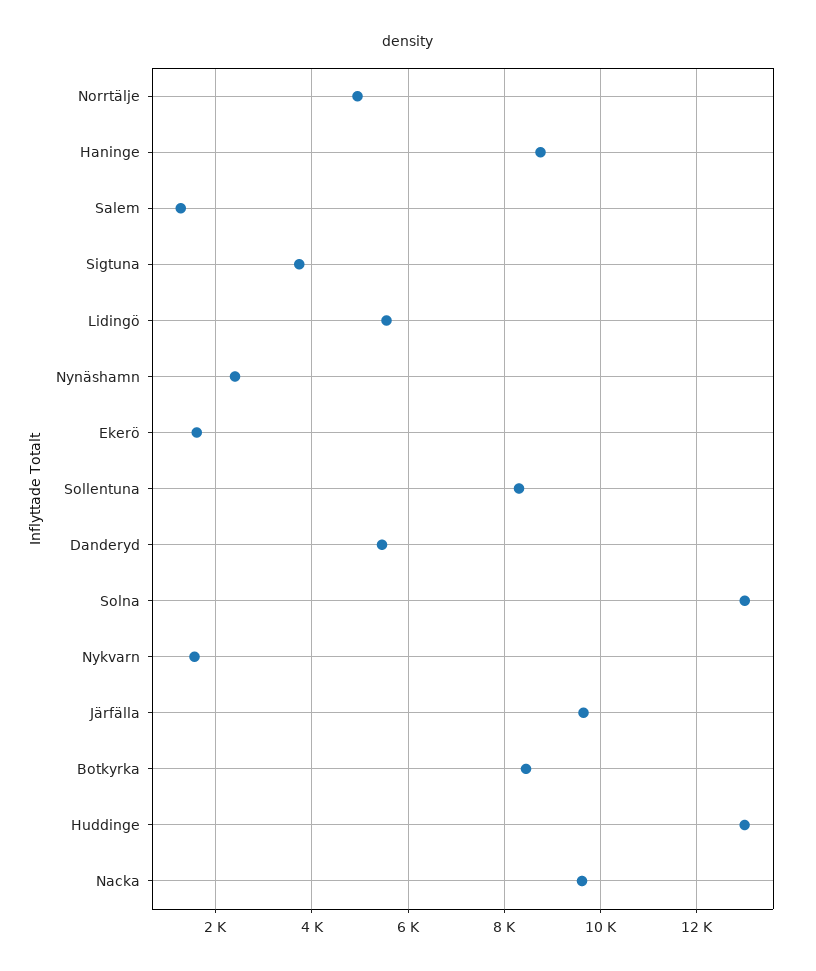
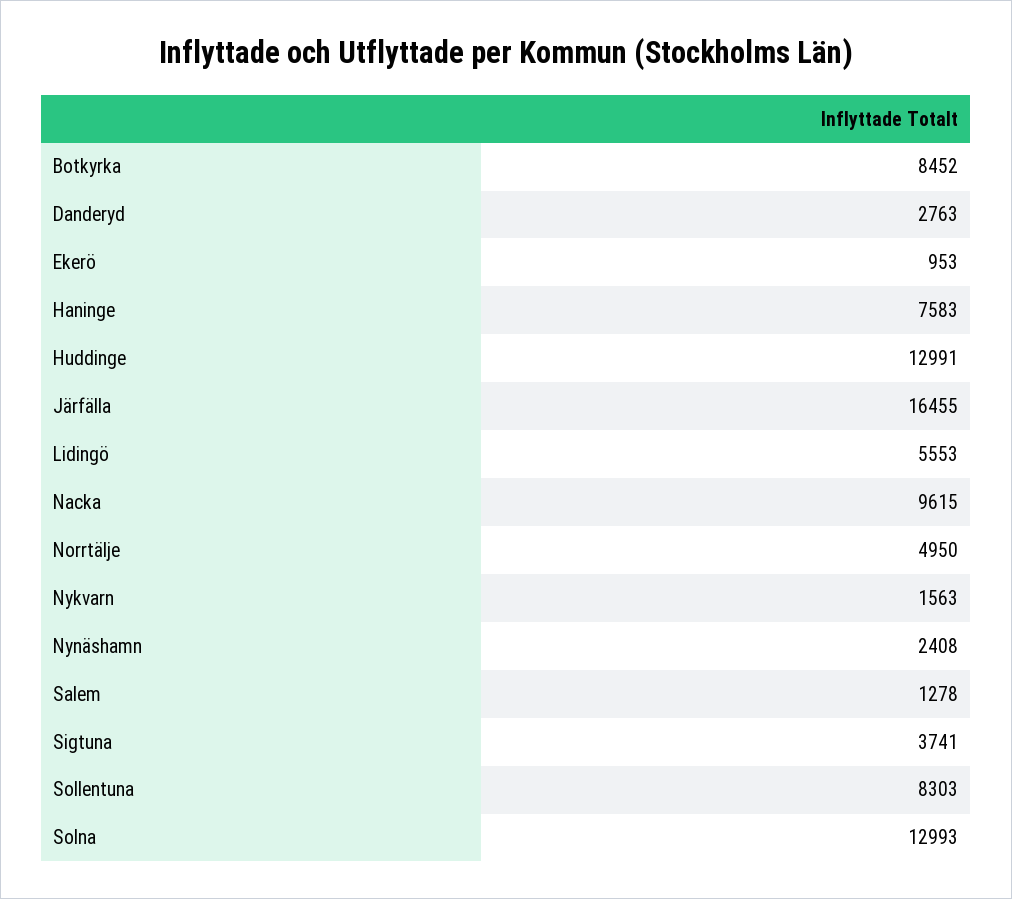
  {
    "Norrtälje": 4950,
-   "Haninge": 8800,
+   "Haninge": 7583,
    "Salem": 1278,
    "Sigtuna": 3741,
    "Lidingö": 5553,
    "Nynäshamn": 2408,
-   "Ekerö": 1600,
+   "Ekerö": 953,
    "Sollentuna": 8303,
-   "Danderyd": 5400,
+   "Danderyd": 2763,
    "Solna": 12993,
    "Nykvarn": 1563,
-   "Järfälla": 9600,
+   "Järfälla": 16455,
    "Botkyrka": 8452,
    "Huddinge": 12991,
    "Nacka": 9615
  }

